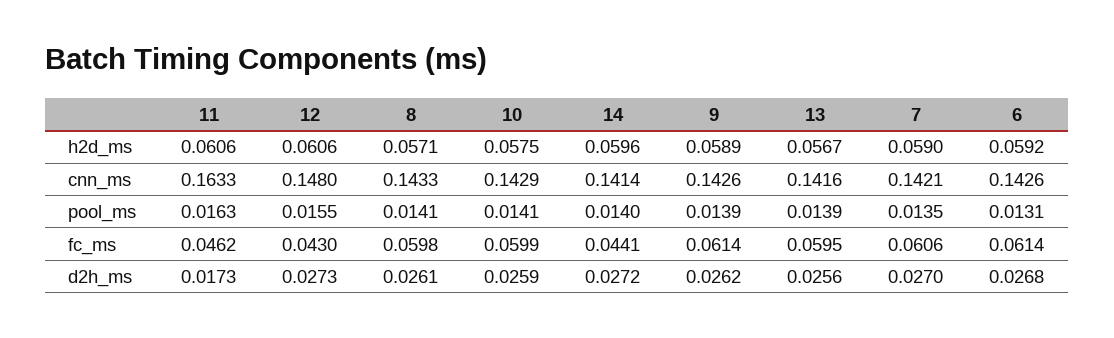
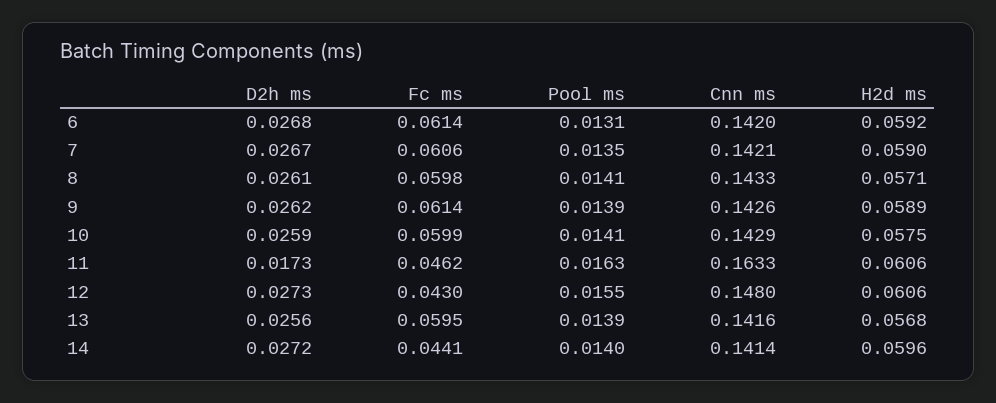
  {
    "11": {
      "h2d_ms": 0.0606,
      "cnn_ms": 0.1633,
      "pool_ms": 0.0163,
      "fc_ms": 0.0462,
      "d2h_ms": 0.0173
    },
    "12": {
      "h2d_ms": 0.0606,
      "cnn_ms": 0.148,
      "pool_ms": 0.0155,
      "fc_ms": 0.043,
      "d2h_ms": 0.0273
    },
    "8": {
      "h2d_ms": 0.0571,
      "cnn_ms": 0.1433,
      "pool_ms": 0.0141,
      "fc_ms": 0.0598,
      "d2h_ms": 0.0261
    },
    "10": {
      "h2d_ms": 0.0575,
      "cnn_ms": 0.1429,
      "pool_ms": 0.0141,
      "fc_ms": 0.0599,
      "d2h_ms": 0.0259
    },
    "14": {
      "h2d_ms": 0.0596,
      "cnn_ms": 0.1414,
      "pool_ms": 0.014,
      "fc_ms": 0.0441,
      "d2h_ms": 0.0272
    },
    "9": {
      "h2d_ms": 0.0589,
      "cnn_ms": 0.1426,
      "pool_ms": 0.0139,
      "fc_ms": 0.0614,
      "d2h_ms": 0.0262
    },
    "13": {
-     "h2d_ms": 0.0567,
+     "h2d_ms": 0.0568,
      "cnn_ms": 0.1416,
      "pool_ms": 0.0139,
      "fc_ms": 0.0595,
      "d2h_ms": 0.0256
    },
    "7": {
      "h2d_ms": 0.059,
      "cnn_ms": 0.1421,
      "pool_ms": 0.0135,
      "fc_ms": 0.0606,
-     "d2h_ms": 0.027
+     "d2h_ms": 0.0267
    },
    "6": {
      "h2d_ms": 0.0592,
-     "cnn_ms": 0.1426,
+     "cnn_ms": 0.142,
      "pool_ms": 0.0131,
      "fc_ms": 0.0614,
      "d2h_ms": 0.0268
    }
  }

